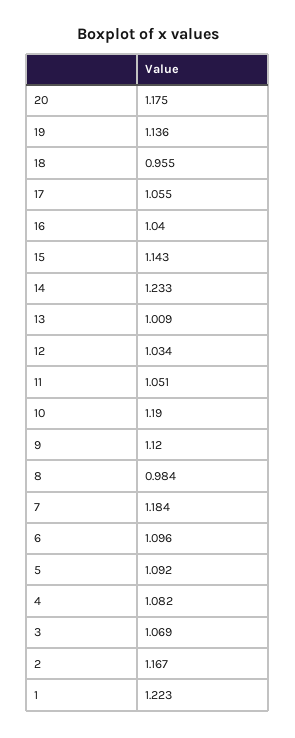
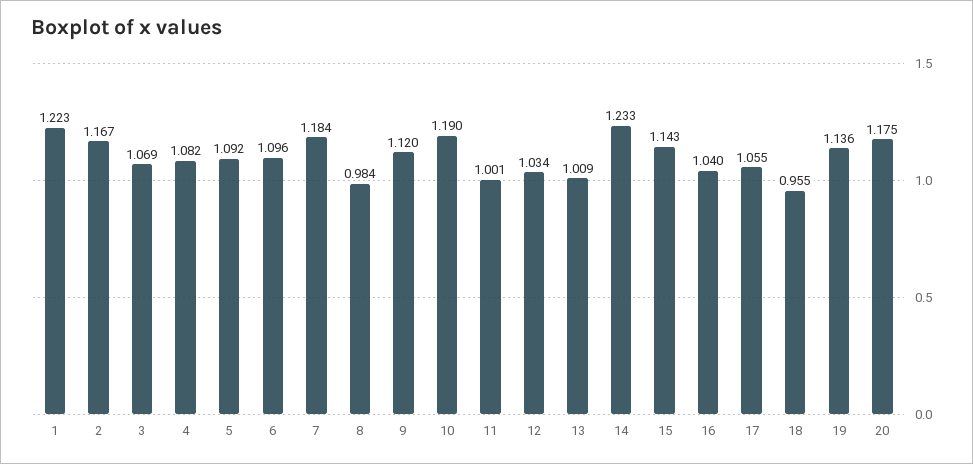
  {
    "20": 1.175,
    "19": 1.136,
    "18": 0.955,
    "17": 1.055,
    "16": 1.04,
    "15": 1.143,
    "14": 1.233,
    "13": 1.009,
    "12": 1.034,
-   "11": 1.051,
+   "11": 1.001,
    "10": 1.19,
    "9": 1.12,
    "8": 0.984,
    "7": 1.184,
    "6": 1.096,
    "5": 1.092,
    "4": 1.082,
    "3": 1.069,
    "2": 1.167,
    "1": 1.223
  }

